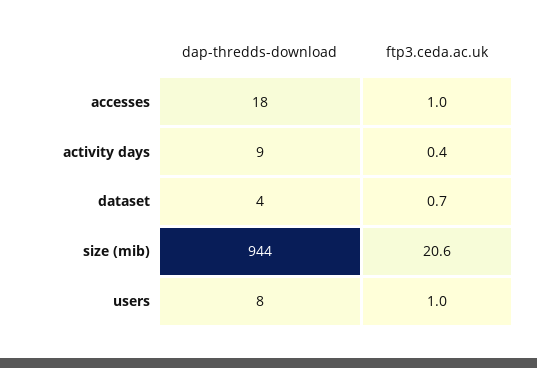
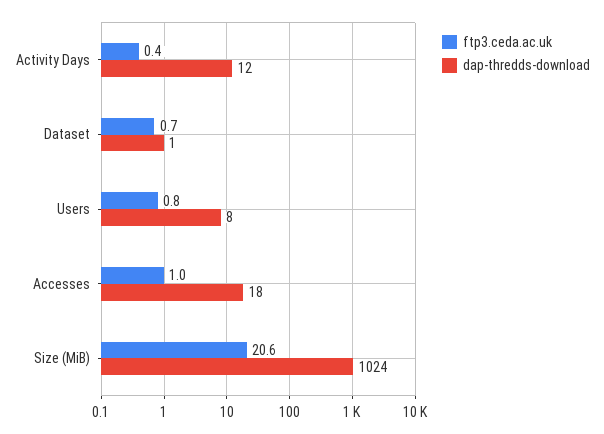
  {
    "dap-thredds-download": {
      "accesses": 18,
-     "activity days": 9,
+     "activity days": 12,
-     "dataset": 4,
+     "dataset": 1,
-     "size (mib)": 944,
+     "size (mib)": 1024,
      "users": 8
    },
    "ftp3.ceda.ac.uk": {
      "accesses": 1,
      "activity days": 0.4,
      "dataset": 0.7,
      "size (mib)": 20.6,
-     "users": 1
+     "users": 0.8
    }
  }

